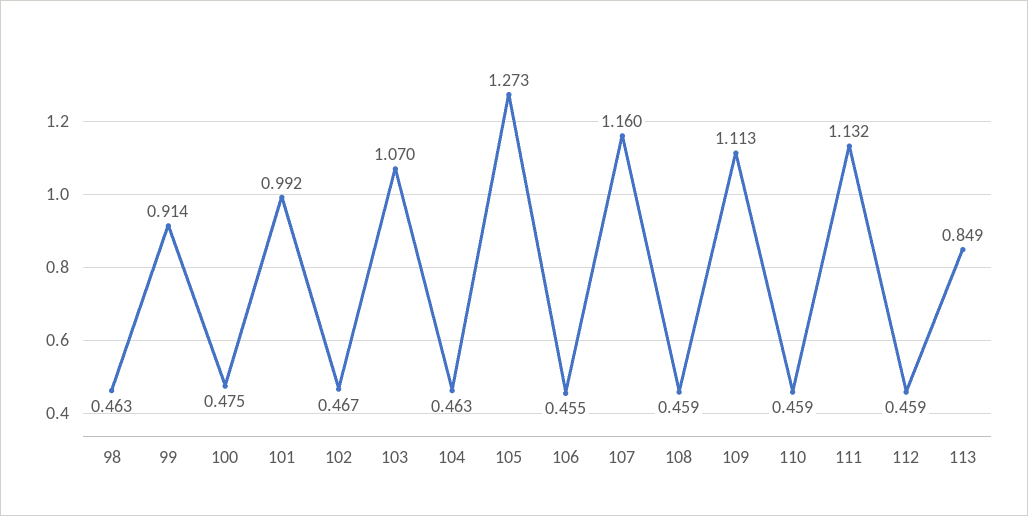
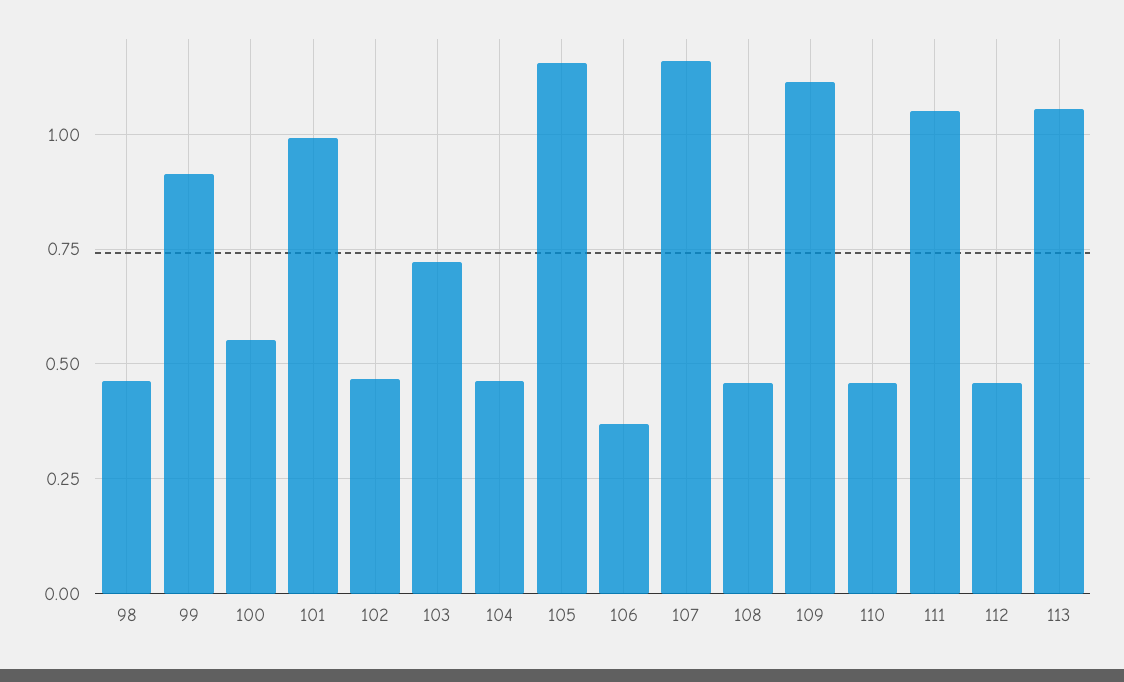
  {
    "98": 0.463,
    "99": 0.914,
-   "100": 0.475,
+   "100": 0.55,
    "101": 0.992,
    "102": 0.467,
-   "103": 1.07,
+   "103": 0.725,
    "104": 0.463,
-   "105": 1.273,
+   "105": 1.15,
-   "106": 0.455,
+   "106": 0.375,
    "107": 1.16,
    "108": 0.459,
    "109": 1.113,
    "110": 0.459,
-   "111": 1.132,
+   "111": 1.05,
    "112": 0.459,
-   "113": 0.849
+   "113": 1.05
  }

